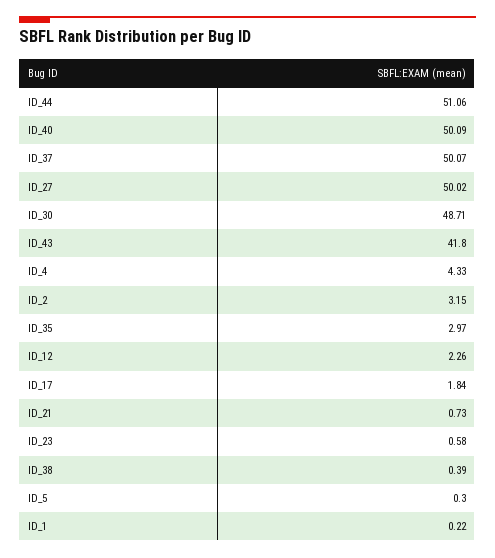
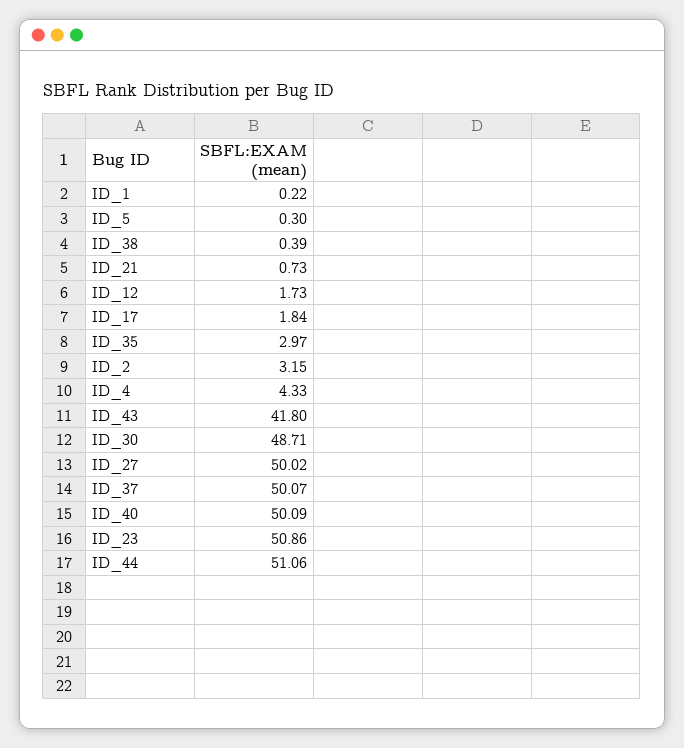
  {
    "ID_44": 51.06,
    "ID_40": 50.09,
    "ID_37": 50.07,
    "ID_27": 50.02,
    "ID_30": 48.71,
    "ID_43": 41.8,
    "ID_4": 4.33,
    "ID_2": 3.15,
    "ID_35": 2.97,
-   "ID_12": 2.26,
+   "ID_12": 1.73,
    "ID_17": 1.84,
    "ID_21": 0.73,
-   "ID_23": 0.58,
+   "ID_23": 50.86,
    "ID_38": 0.39,
    "ID_5": 0.3,
    "ID_1": 0.22
  }

